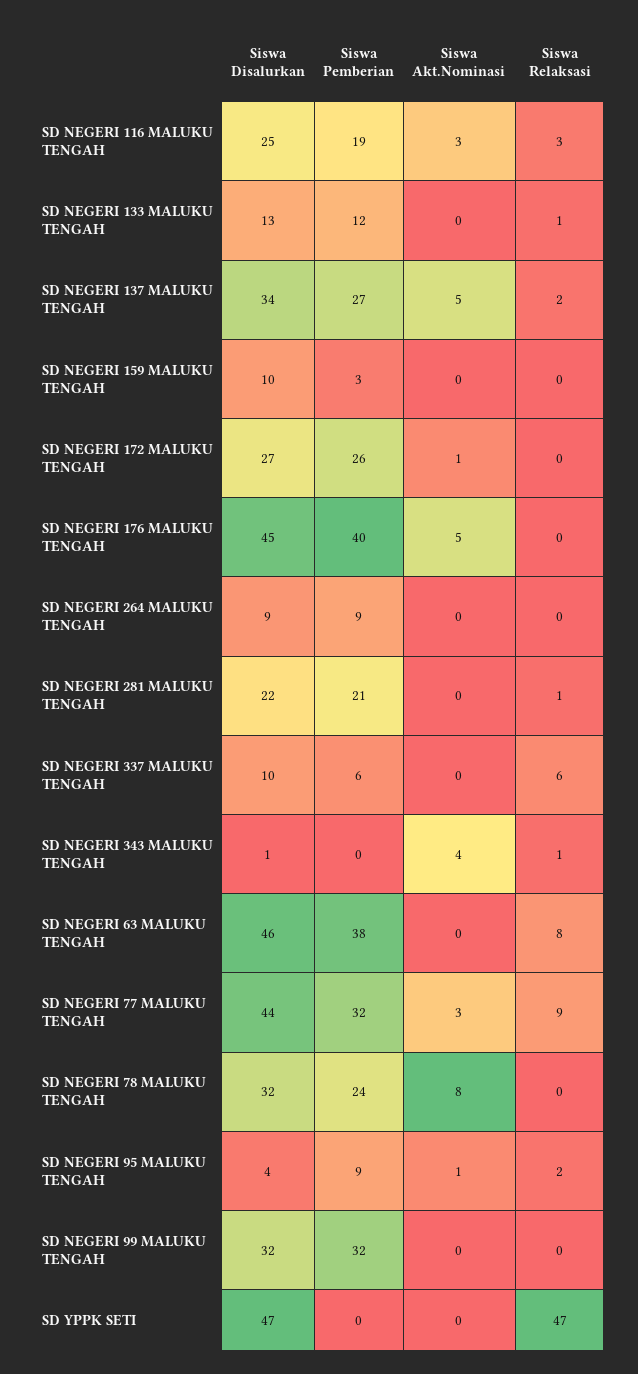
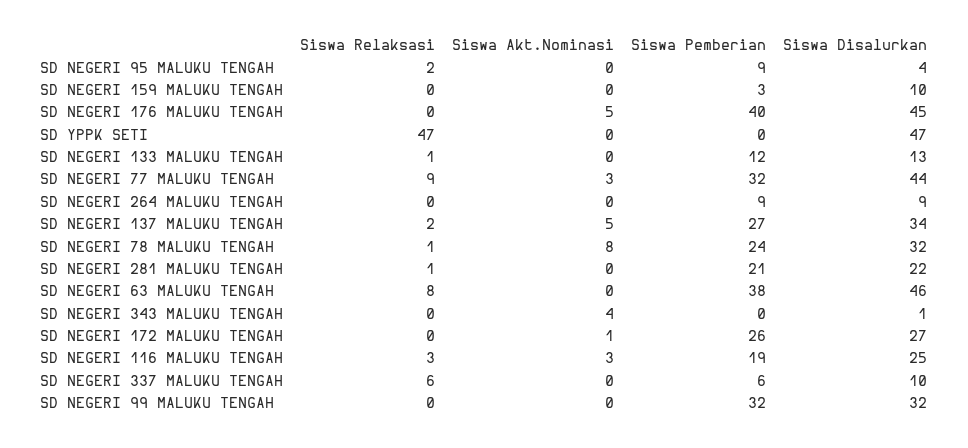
  {
    "Siswa Disalurkan": {
      "SD NEGERI 116 MALUKU TENGAH": 25,
      "SD NEGERI 133 MALUKU TENGAH": 13,
      "SD NEGERI 137 MALUKU TENGAH": 34,
      "SD NEGERI 159 MALUKU TENGAH": 10,
      "SD NEGERI 172 MALUKU TENGAH": 27,
      "SD NEGERI 176 MALUKU TENGAH": 45,
      "SD NEGERI 264 MALUKU TENGAH": 9,
      "SD NEGERI 281 MALUKU TENGAH": 22,
      "SD NEGERI 337 MALUKU TENGAH": 10,
      "SD NEGERI 343 MALUKU TENGAH": 1,
      "SD NEGERI 63 MALUKU TENGAH": 46,
      "SD NEGERI 77 MALUKU TENGAH": 44,
      "SD NEGERI 78 MALUKU TENGAH": 32,
      "SD NEGERI 95 MALUKU TENGAH": 4,
      "SD NEGERI 99 MALUKU TENGAH": 32,
      "SD YPPK SETI": 47
    },
    "Siswa Pemberian": {
      "SD NEGERI 116 MALUKU TENGAH": 19,
      "SD NEGERI 133 MALUKU TENGAH": 12,
      "SD NEGERI 137 MALUKU TENGAH": 27,
      "SD NEGERI 159 MALUKU TENGAH": 3,
      "SD NEGERI 172 MALUKU TENGAH": 26,
      "SD NEGERI 176 MALUKU TENGAH": 40,
      "SD NEGERI 264 MALUKU TENGAH": 9,
      "SD NEGERI 281 MALUKU TENGAH": 21,
      "SD NEGERI 337 MALUKU TENGAH": 6,
      "SD NEGERI 343 MALUKU TENGAH": 0,
      "SD NEGERI 63 MALUKU TENGAH": 38,
      "SD NEGERI 77 MALUKU TENGAH": 32,
      "SD NEGERI 78 MALUKU TENGAH": 24,
      "SD NEGERI 95 MALUKU TENGAH": 9,
      "SD NEGERI 99 MALUKU TENGAH": 32,
      "SD YPPK SETI": 0
    },
    "Siswa Akt.Nominasi": {
      "SD NEGERI 116 MALUKU TENGAH": 3,
      "SD NEGERI 133 MALUKU TENGAH": 0,
      "SD NEGERI 137 MALUKU TENGAH": 5,
      "SD NEGERI 159 MALUKU TENGAH": 0,
      "SD NEGERI 172 MALUKU TENGAH": 1,
      "SD NEGERI 176 MALUKU TENGAH": 5,
      "SD NEGERI 264 MALUKU TENGAH": 0,
      "SD NEGERI 281 MALUKU TENGAH": 0,
      "SD NEGERI 337 MALUKU TENGAH": 0,
      "SD NEGERI 343 MALUKU TENGAH": 4,
      "SD NEGERI 63 MALUKU TENGAH": 0,
      "SD NEGERI 77 MALUKU TENGAH": 3,
      "SD NEGERI 78 MALUKU TENGAH": 8,
-     "SD NEGERI 95 MALUKU TENGAH": 1,
+     "SD NEGERI 95 MALUKU TENGAH": 0,
      "SD NEGERI 99 MALUKU TENGAH": 0,
      "SD YPPK SETI": 0
    },
    "Siswa Relaksasi": {
      "SD NEGERI 116 MALUKU TENGAH": 3,
      "SD NEGERI 133 MALUKU TENGAH": 1,
      "SD NEGERI 137 MALUKU TENGAH": 2,
      "SD NEGERI 159 MALUKU TENGAH": 0,
      "SD NEGERI 172 MALUKU TENGAH": 0,
      "SD NEGERI 176 MALUKU TENGAH": 0,
      "SD NEGERI 264 MALUKU TENGAH": 0,
      "SD NEGERI 281 MALUKU TENGAH": 1,
      "SD NEGERI 337 MALUKU TENGAH": 6,
-     "SD NEGERI 343 MALUKU TENGAH": 1,
+     "SD NEGERI 343 MALUKU TENGAH": 0,
      "SD NEGERI 63 MALUKU TENGAH": 8,
      "SD NEGERI 77 MALUKU TENGAH": 9,
-     "SD NEGERI 78 MALUKU TENGAH": 0,
+     "SD NEGERI 78 MALUKU TENGAH": 1,
      "SD NEGERI 95 MALUKU TENGAH": 2,
      "SD NEGERI 99 MALUKU TENGAH": 0,
      "SD YPPK SETI": 47
    }
  }

